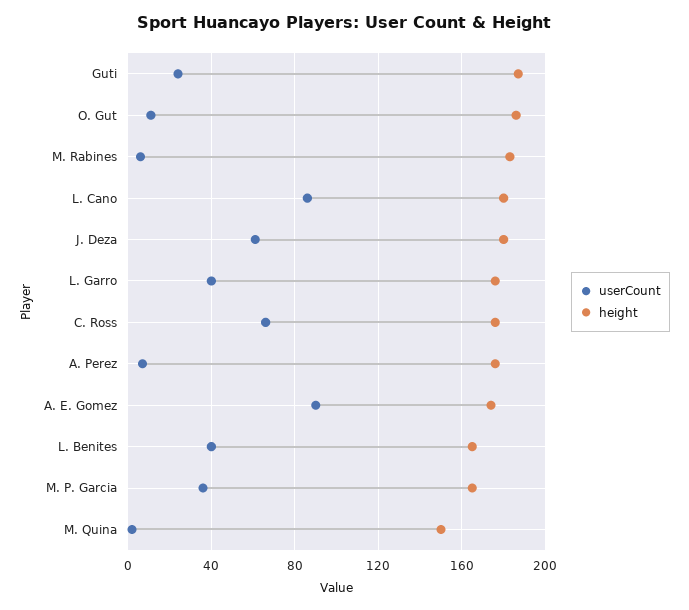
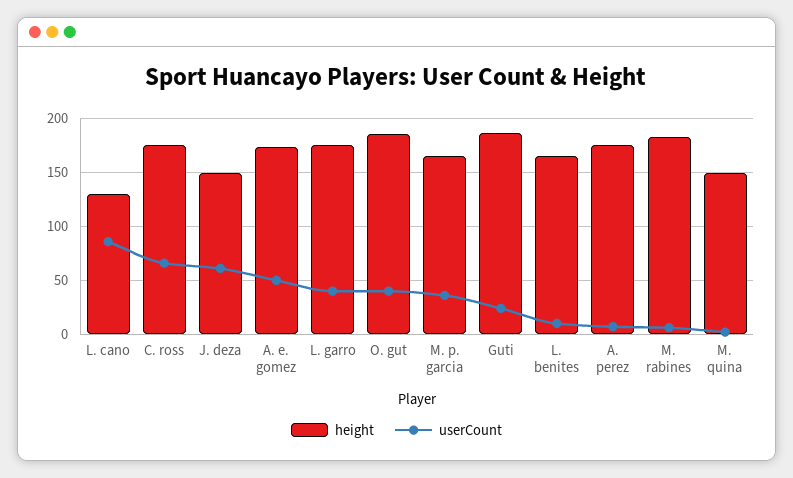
  {
    "userCount": {
      "Guti": 25,
-     "O. Gut": 10,
+     "O. Gut": 40,
      "M. Rabines": 5,
      "L. Cano": 85,
      "J. Deza": 60,
      "L. Garro": 40,
      "C. Ross": 65,
      "A. Perez": 5,
-     "A. E. Gomez": 90,
+     "A. E. Gomez": 50,
-     "L. Benites": 40,
+     "L. Benites": 10,
      "M. P. Garcia": 35,
      "M. Quina": 0
    },
    "height": {
      "Guti": 185,
      "O. Gut": 185,
      "M. Rabines": 185,
-     "L. Cano": 180,
+     "L. Cano": 130,
-     "J. Deza": 180,
+     "J. Deza": 150,
      "L. Garro": 175,
      "C. Ross": 175,
      "A. Perez": 175,
      "A. E. Gomez": 175,
      "L. Benites": 165,
      "M. P. Garcia": 165,
      "M. Quina": 150
    }
  }

